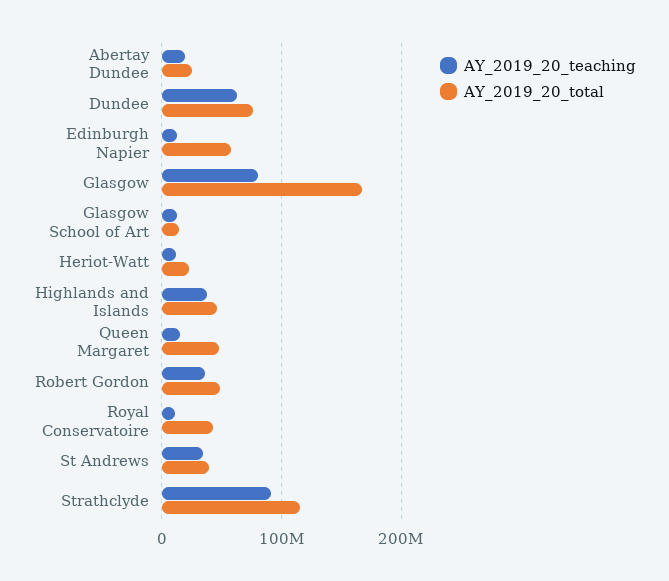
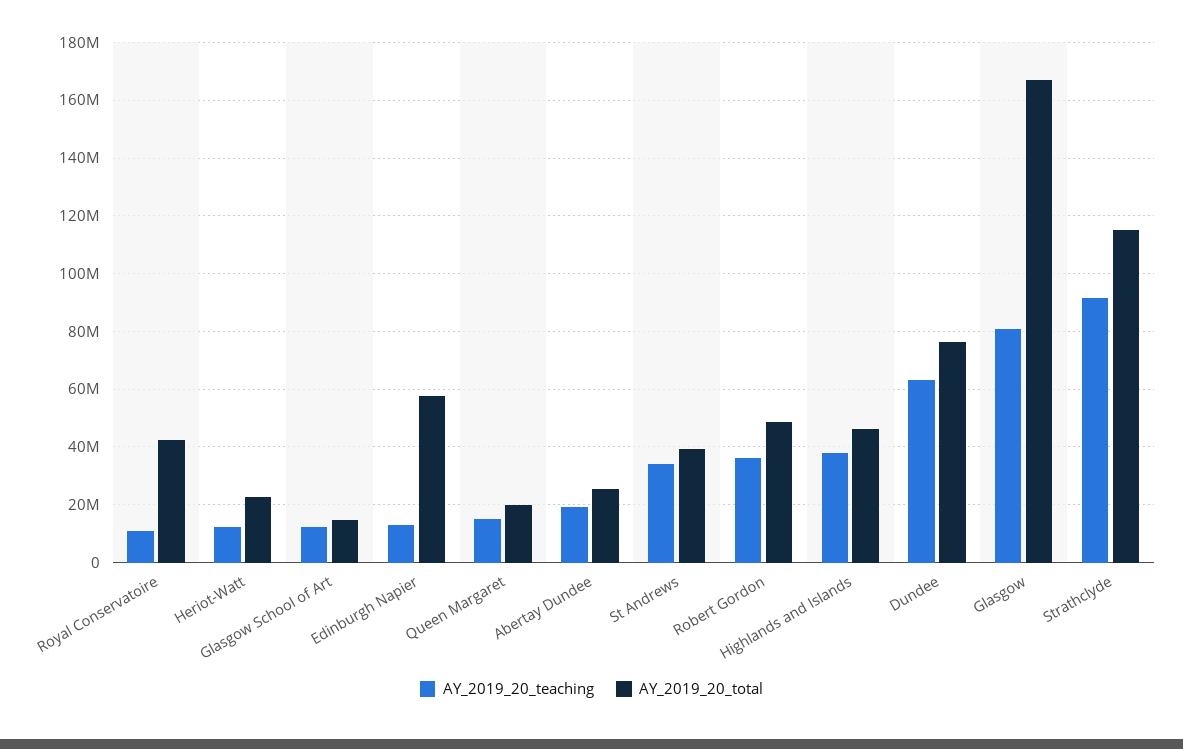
  {
    "AY_2019_20_teaching": {
      "Abertay Dundee": 20000000,
      "Dundee": 62500000,
      "Edinburgh Napier": 12500000,
      "Glasgow": 80000000,
      "Glasgow School of Art": 12500000,
      "Heriot-Watt": 12500000,
      "Highlands and Islands": 37500000,
      "Queen Margaret": 15000000,
      "Robert Gordon": 35000000,
      "Royal Conservatoire": 10000000,
      "St Andrews": 35000000,
      "Strathclyde": 92500000
    },
    "AY_2019_20_total": {
      "Abertay Dundee": 25000000,
      "Dundee": 75000000,
      "Edinburgh Napier": 57500000,
      "Glasgow": 167500000,
      "Glasgow School of Art": 15000000,
      "Heriot-Watt": 22500000,
      "Highlands and Islands": 47500000,
-     "Queen Margaret": 50000000,
+     "Queen Margaret": 20000000,
      "Robert Gordon": 47500000,
      "Royal Conservatoire": 42500000,
      "St Andrews": 40000000,
      "Strathclyde": 115000000
    }
  }

